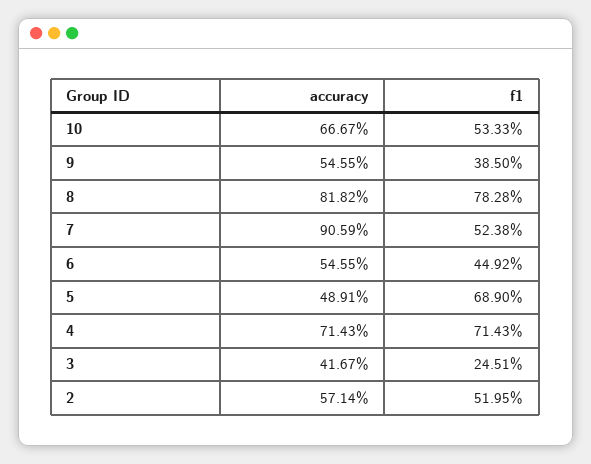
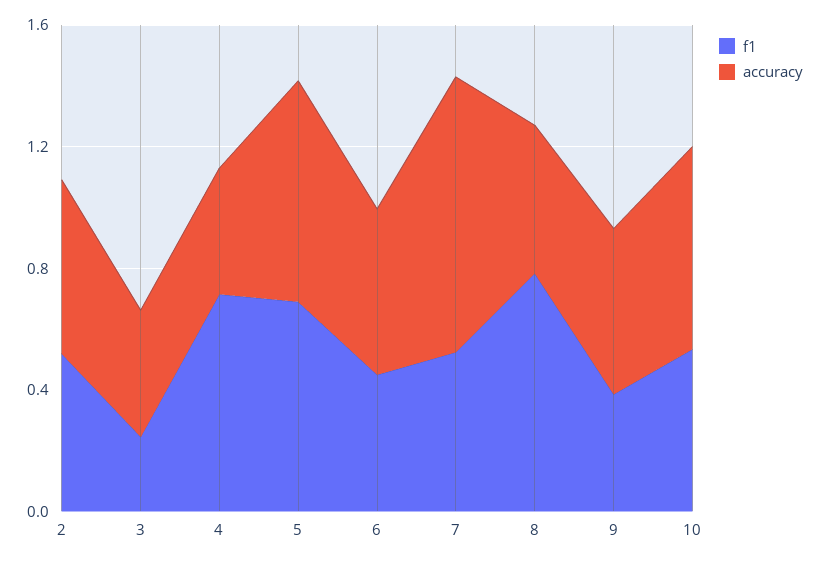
  {
    "accuracy": {
      "10": 0.6667,
      "9": 0.5455,
-     "8": 0.8182,
+     "8": 0.5,
      "7": 0.9059,
      "6": 0.5455,
-     "5": 0.4891,
+     "5": 0.7,
-     "4": 0.7143,
+     "4": 0.4,
      "3": 0.4167,
      "2": 0.5714
    },
    "f1": {
      "10": 0.5333,
      "9": 0.385,
      "8": 0.7828,
      "7": 0.5238,
      "6": 0.4492,
      "5": 0.689,
      "4": 0.7143,
      "3": 0.2451,
      "2": 0.5195
    }
  }

